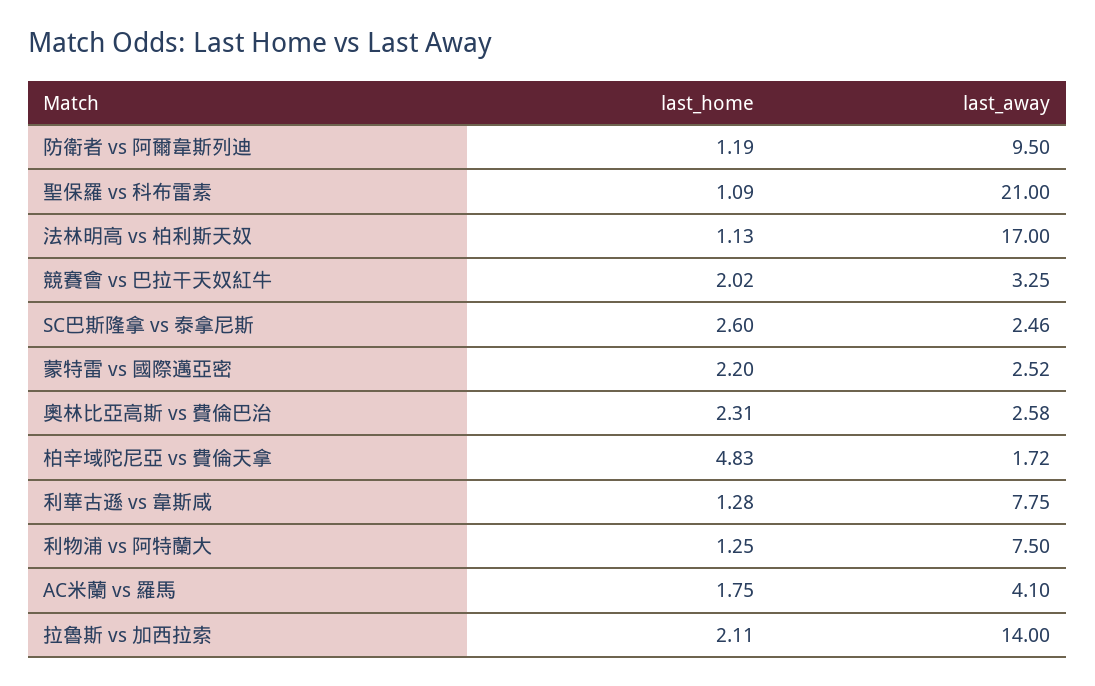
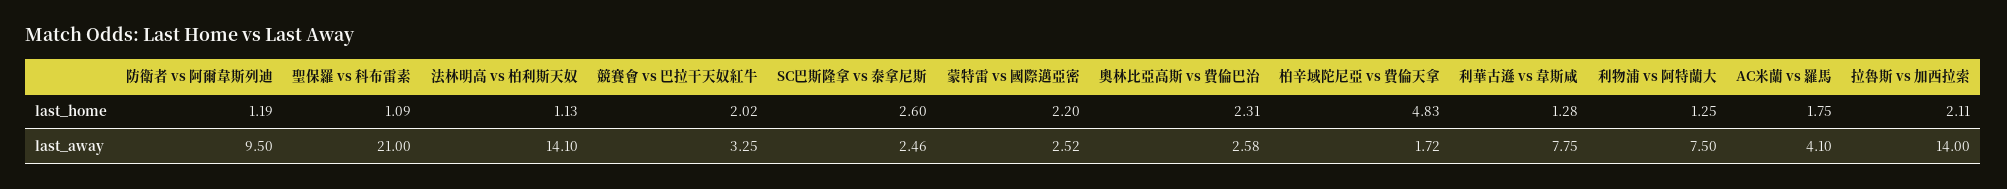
  {
    "last_home": {
      "防衛者 vs 阿爾韋斯列迪": 1.19,
      "聖保羅 vs 科布雷素": 1.09,
      "法林明高 vs 柏利斯天奴": 1.13,
      "競賽會 vs 巴拉干天奴紅牛": 2.02,
      "SC巴斯隆拿 vs 泰拿尼斯": 2.6,
      "蒙特雷 vs 國際邁亞密": 2.2,
      "奧林比亞高斯 vs 費倫巴治": 2.31,
      "柏辛域陀尼亞 vs 費倫天拿": 4.83,
      "利華古遜 vs 韋斯咸": 1.28,
      "利物浦 vs 阿特蘭大": 1.25,
      "AC米蘭 vs 羅馬": 1.75,
      "拉魯斯 vs 加西拉索": 2.11
    },
    "last_away": {
      "防衛者 vs 阿爾韋斯列迪": 9.5,
      "聖保羅 vs 科布雷素": 21,
-     "法林明高 vs 柏利斯天奴": 17,
+     "法林明高 vs 柏利斯天奴": 14.1,
      "競賽會 vs 巴拉干天奴紅牛": 3.25,
      "SC巴斯隆拿 vs 泰拿尼斯": 2.46,
      "蒙特雷 vs 國際邁亞密": 2.52,
      "奧林比亞高斯 vs 費倫巴治": 2.58,
      "柏辛域陀尼亞 vs 費倫天拿": 1.72,
      "利華古遜 vs 韋斯咸": 7.75,
      "利物浦 vs 阿特蘭大": 7.5,
      "AC米蘭 vs 羅馬": 4.1,
      "拉魯斯 vs 加西拉索": 14
    }
  }

